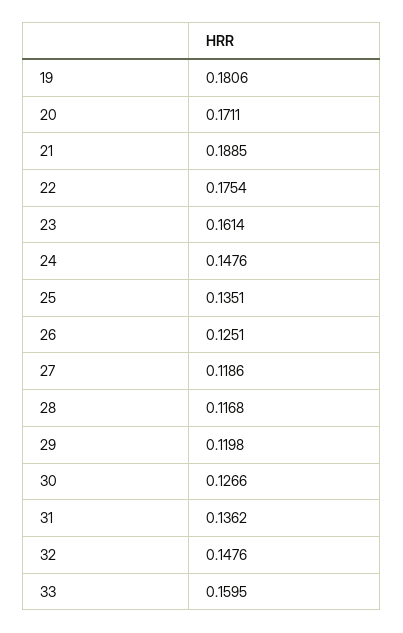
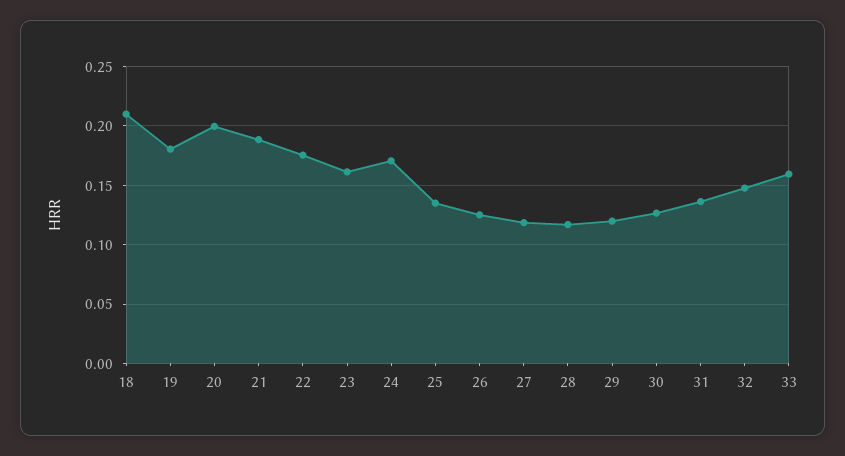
  {
    "19": 0.1806,
-   "20": 0.1711,
+   "20": 0.2,
    "21": 0.1885,
    "22": 0.1754,
    "23": 0.1614,
-   "24": 0.1476,
+   "24": 0.17,
    "25": 0.1351,
    "26": 0.1251,
    "27": 0.1186,
    "28": 0.1168,
    "29": 0.1198,
    "30": 0.1266,
    "31": 0.1362,
    "32": 0.1476,
-   "33": 0.1595
+   "33": 0.1595,
+   "18": 0.21
  }

